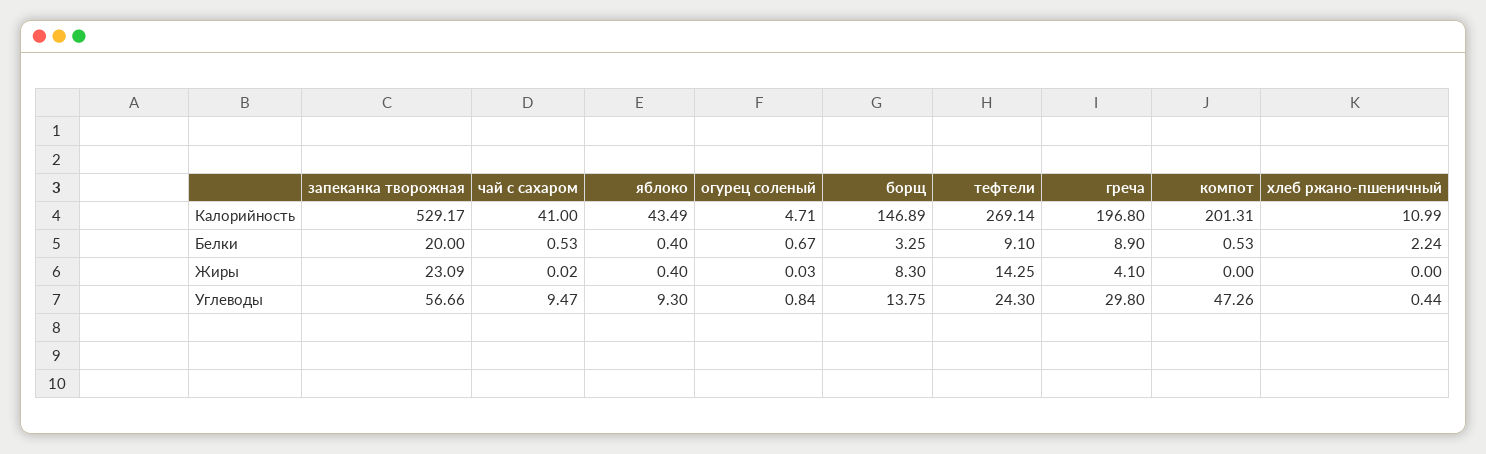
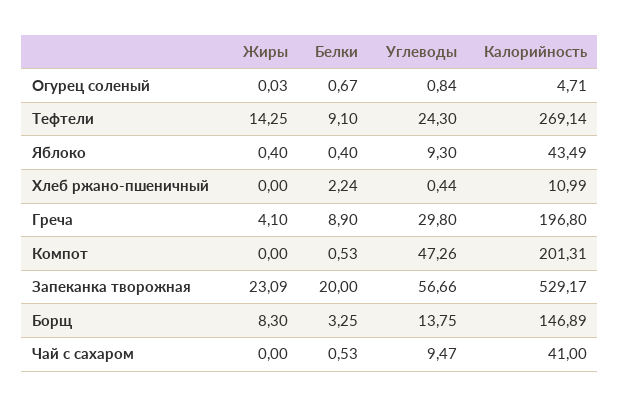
  {
    "запеканка творожная": {
      "Калорийность": 529.17,
      "Белки": 20,
      "Жиры": 23.09,
      "Углеводы": 56.66
    },
    "чай с сахаром": {
      "Калорийность": 41,
      "Белки": 0.53,
-     "Жиры": 0.02,
+     "Жиры": 0,
      "Углеводы": 9.47
    },
    "яблоко": {
      "Калорийность": 43.49,
      "Белки": 0.4,
      "Жиры": 0.4,
      "Углеводы": 9.3
    },
    "огурец соленый": {
      "Калорийность": 4.71,
      "Белки": 0.67,
      "Жиры": 0.03,
      "Углеводы": 0.84
    },
    "борщ": {
      "Калорийность": 146.89,
      "Белки": 3.25,
      "Жиры": 8.3,
      "Углеводы": 13.75
    },
    "тефтели": {
      "Калорийность": 269.14,
      "Белки": 9.1,
      "Жиры": 14.25,
      "Углеводы": 24.3
    },
    "греча": {
      "Калорийность": 196.8,
      "Белки": 8.9,
      "Жиры": 4.1,
      "Углеводы": 29.8
    },
    "компот": {
      "Калорийность": 201.31,
      "Белки": 0.53,
      "Жиры": 0,
      "Углеводы": 47.26
    },
    "хлеб ржано-пшеничный": {
      "Калорийность": 10.99,
      "Белки": 2.24,
      "Жиры": 0,
      "Углеводы": 0.44
    }
  }

